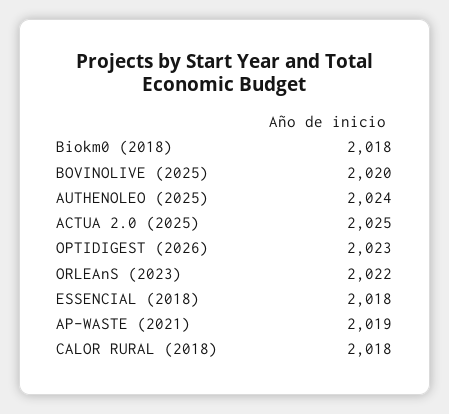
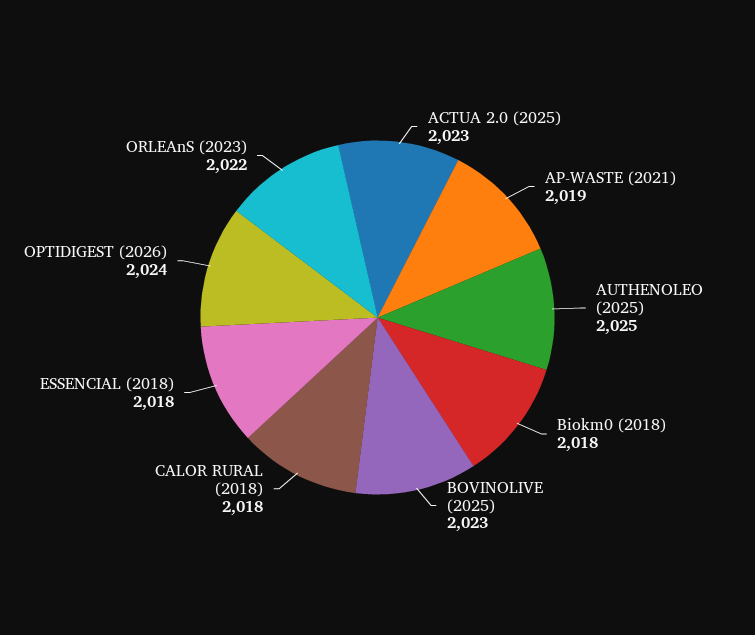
  {
    "Biokm0 (2018)": 2018,
-   "BOVINOLIVE (2025)": 2020,
+   "BOVINOLIVE (2025)": 2023,
-   "AUTHENOLEO (2025)": 2024,
+   "AUTHENOLEO (2025)": 2025,
-   "ACTUA 2.0 (2025)": 2025,
+   "ACTUA 2.0 (2025)": 2023,
-   "OPTIDIGEST (2026)": 2023,
+   "OPTIDIGEST (2026)": 2024,
    "ORLEAnS (2023)": 2022,
    "ESSENCIAL (2018)": 2018,
    "AP-WASTE (2021)": 2019,
    "CALOR RURAL (2018)": 2018
  }

